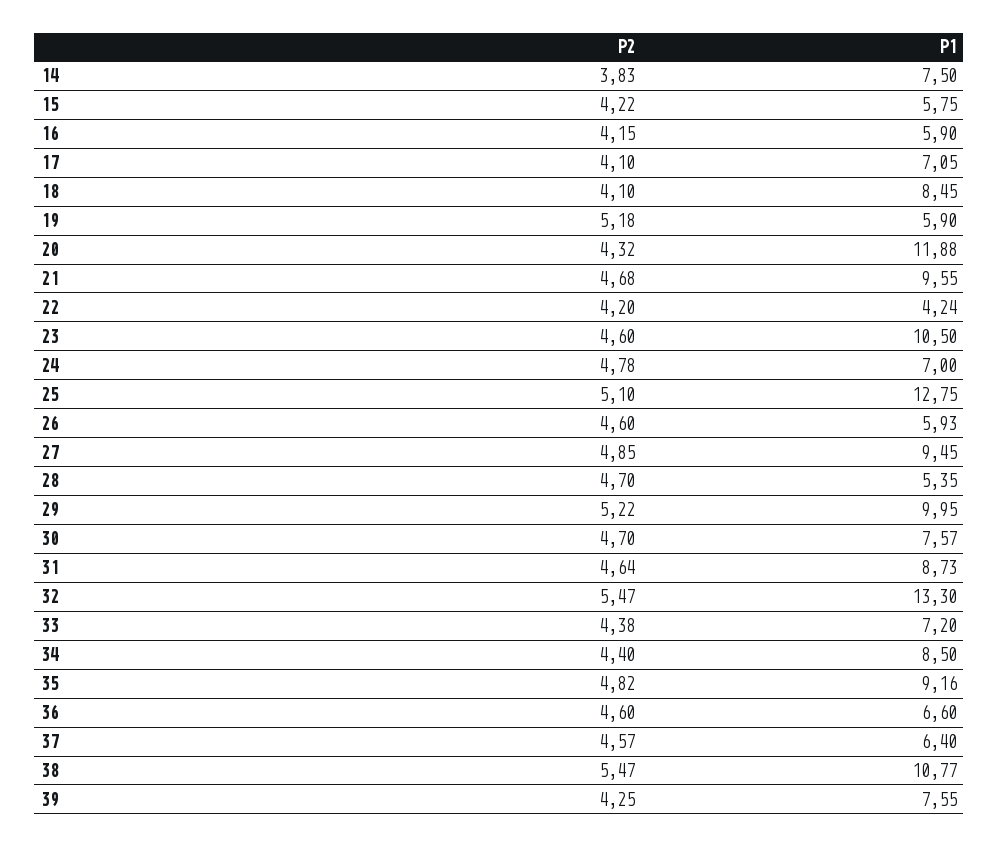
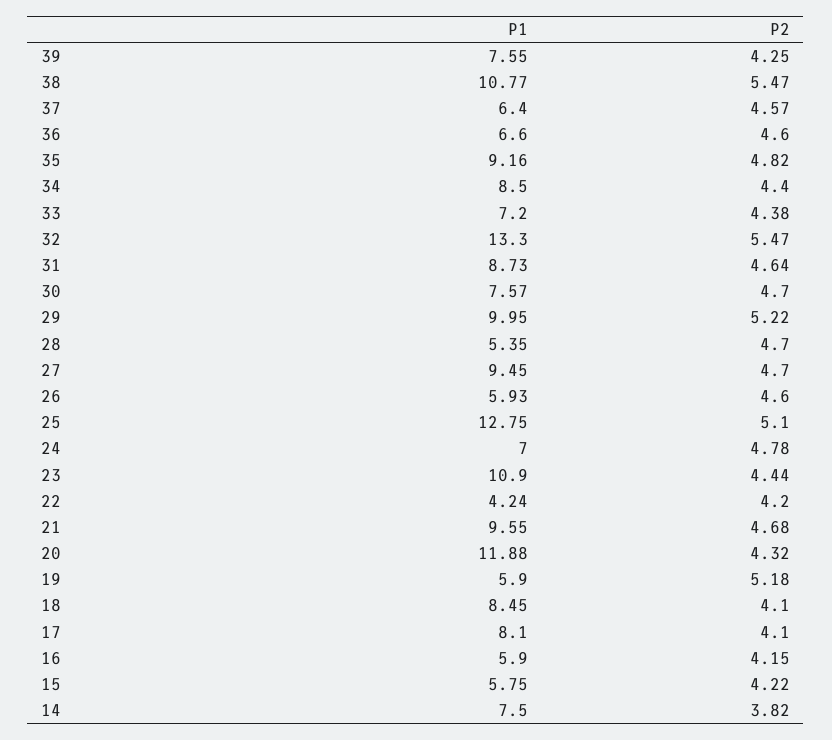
  {
    "P2": {
-     "14": 3.83,
+     "14": 3.82,
      "15": 4.22,
      "16": 4.15,
      "17": 4.1,
      "18": 4.1,
      "19": 5.18,
      "20": 4.32,
      "21": 4.68,
      "22": 4.2,
-     "23": 4.6,
+     "23": 4.44,
      "24": 4.78,
      "25": 5.1,
      "26": 4.6,
-     "27": 4.85,
+     "27": 4.7,
      "28": 4.7,
      "29": 5.22,
      "30": 4.7,
      "31": 4.64,
      "32": 5.47,
      "33": 4.38,
      "34": 4.4,
      "35": 4.82,
      "36": 4.6,
      "37": 4.57,
      "38": 5.47,
      "39": 4.25
    },
    "P1": {
      "14": 7.5,
      "15": 5.75,
      "16": 5.9,
-     "17": 7.05,
+     "17": 8.1,
      "18": 8.45,
      "19": 5.9,
      "20": 11.88,
      "21": 9.55,
      "22": 4.24,
-     "23": 10.5,
+     "23": 10.9,
      "24": 7,
      "25": 12.75,
      "26": 5.93,
      "27": 9.45,
      "28": 5.35,
      "29": 9.95,
      "30": 7.57,
      "31": 8.73,
      "32": 13.3,
      "33": 7.2,
      "34": 8.5,
      "35": 9.16,
      "36": 6.6,
      "37": 6.4,
      "38": 10.77,
      "39": 7.55
    }
  }

